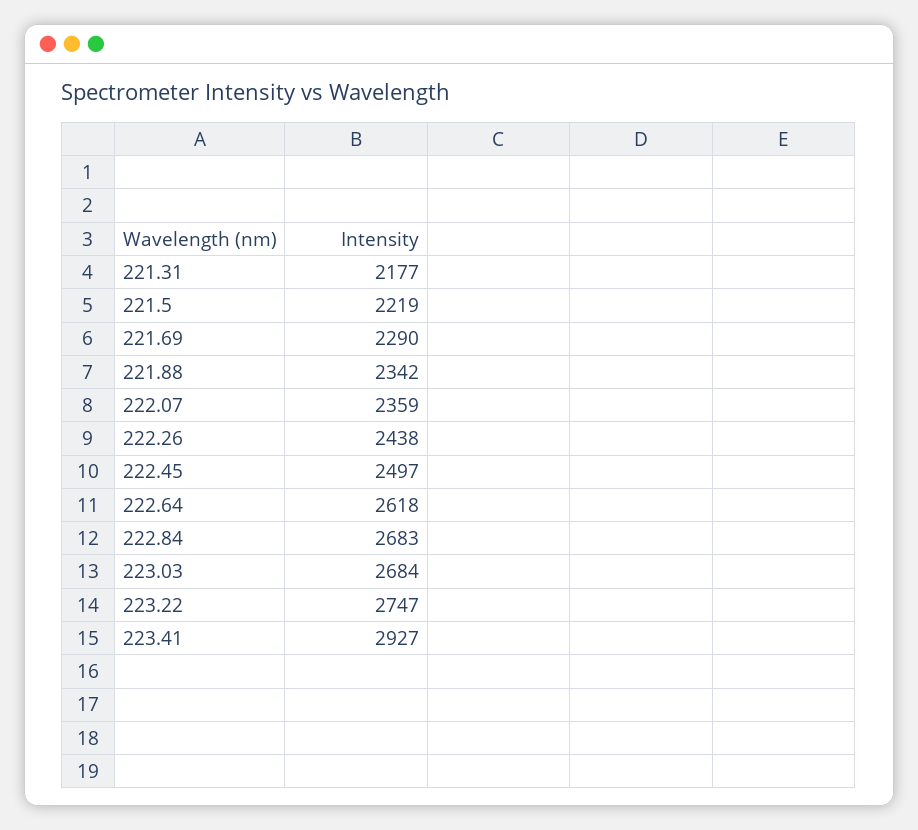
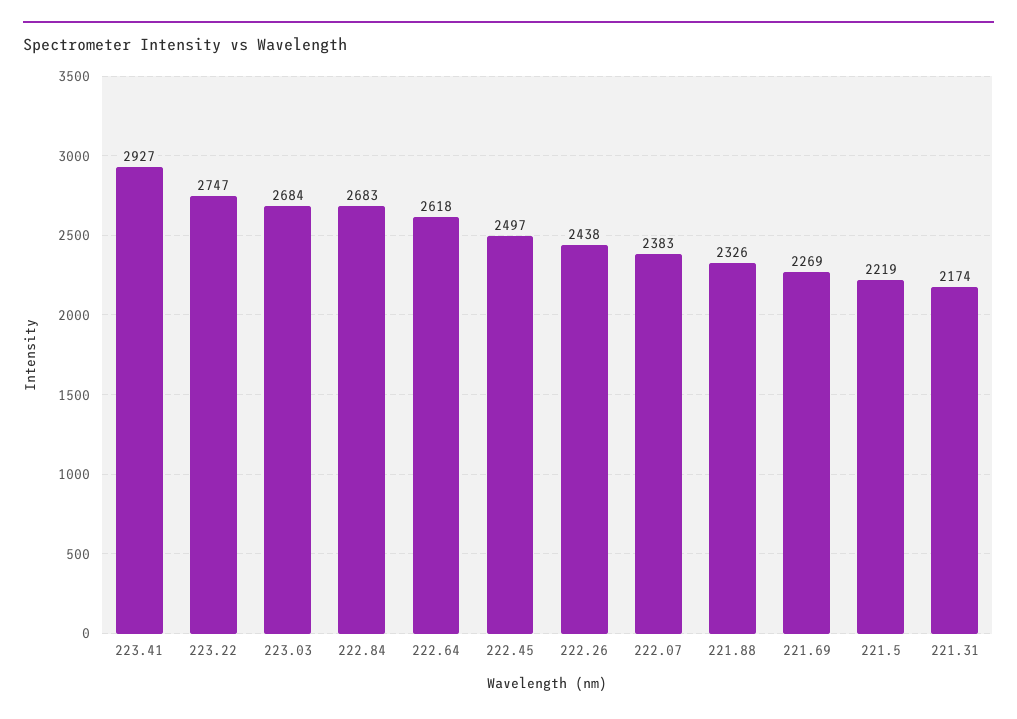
  {
-   "221.31": 2177,
+   "221.31": 2174,
    "221.5": 2219,
-   "221.69": 2290,
+   "221.69": 2269,
-   "221.88": 2342,
+   "221.88": 2326,
-   "222.07": 2359,
+   "222.07": 2383,
    "222.26": 2438,
    "222.45": 2497,
    "222.64": 2618,
    "222.84": 2683,
    "223.03": 2684,
    "223.22": 2747,
    "223.41": 2927
  }

